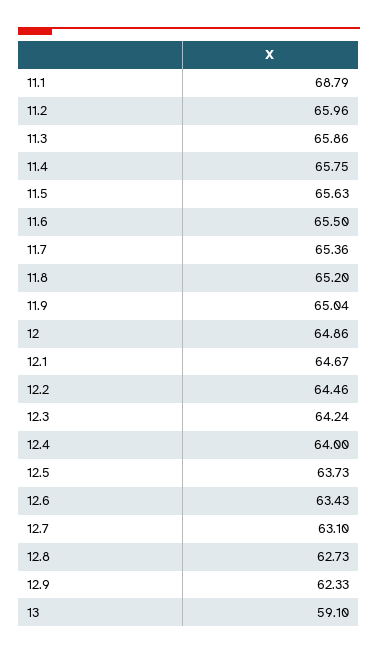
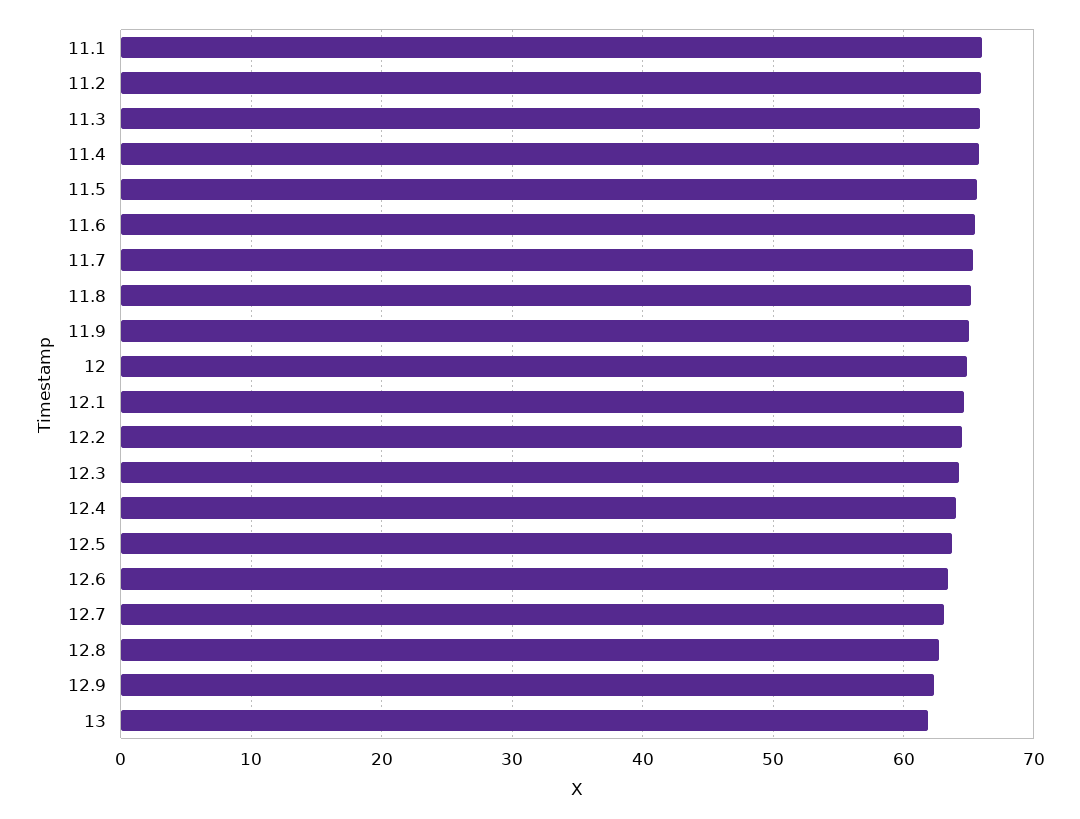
  {
-   "11.1": 68.79,
+   "11.1": 66,
    "11.2": 65.96,
    "11.3": 65.86,
    "11.4": 65.75,
    "11.5": 65.63,
    "11.6": 65.5,
    "11.7": 65.36,
    "11.8": 65.2,
    "11.9": 65.04,
    "12": 64.86,
    "12.1": 64.67,
    "12.2": 64.46,
    "12.3": 64.24,
    "12.4": 64,
    "12.5": 63.73,
    "12.6": 63.43,
    "12.7": 63.1,
    "12.8": 62.73,
    "12.9": 62.33,
-   "13": 59.1
+   "13": 62
  }

